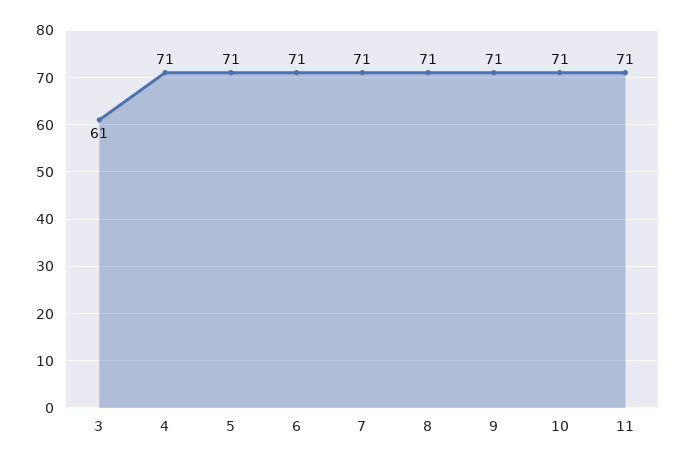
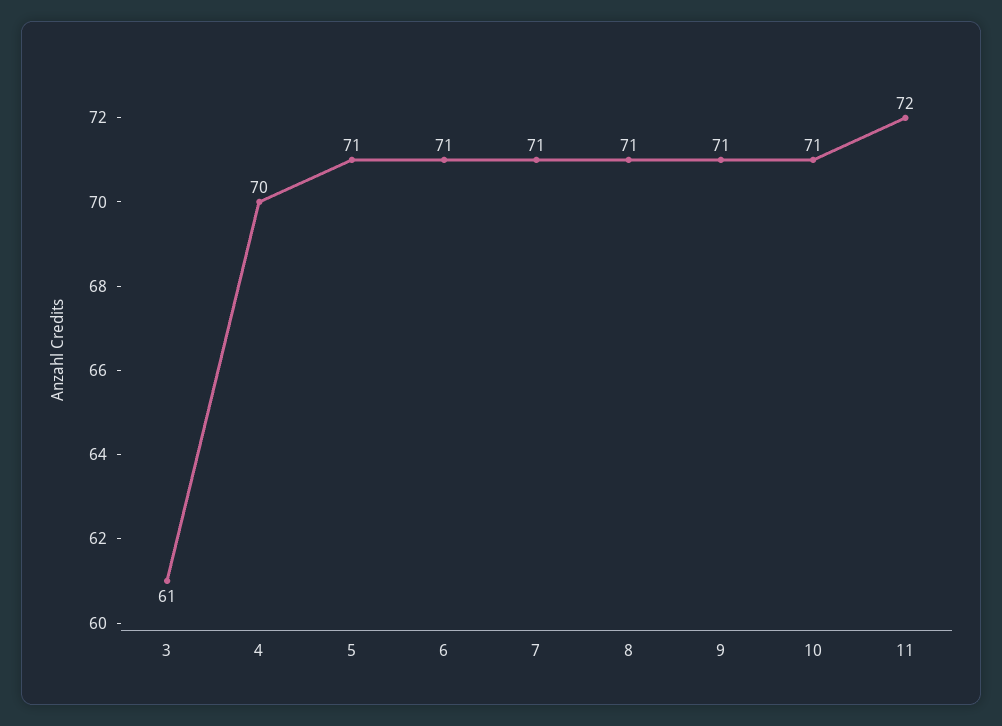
  {
    "3": 61,
-   "4": 71,
+   "4": 70,
    "5": 71,
    "6": 71,
    "7": 71,
    "8": 71,
    "9": 71,
    "10": 71,
-   "11": 71
+   "11": 72
  }

